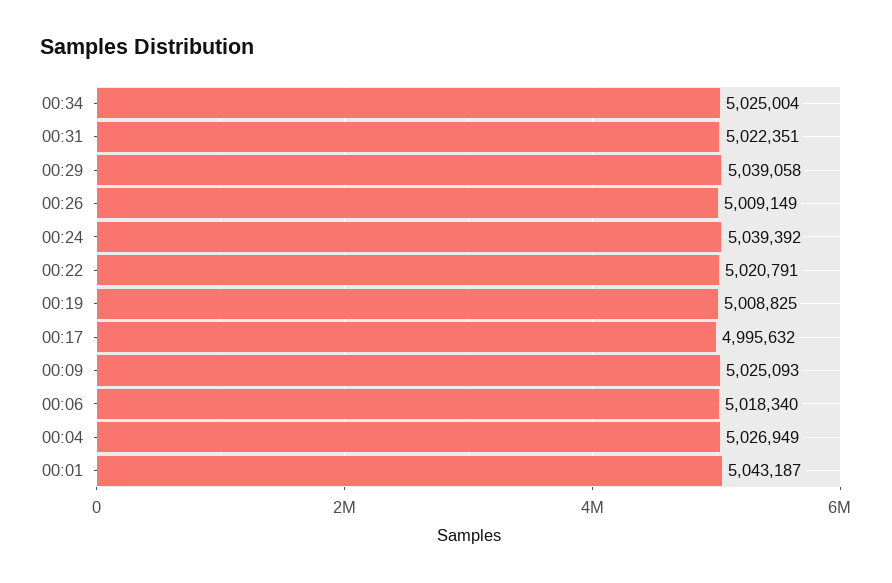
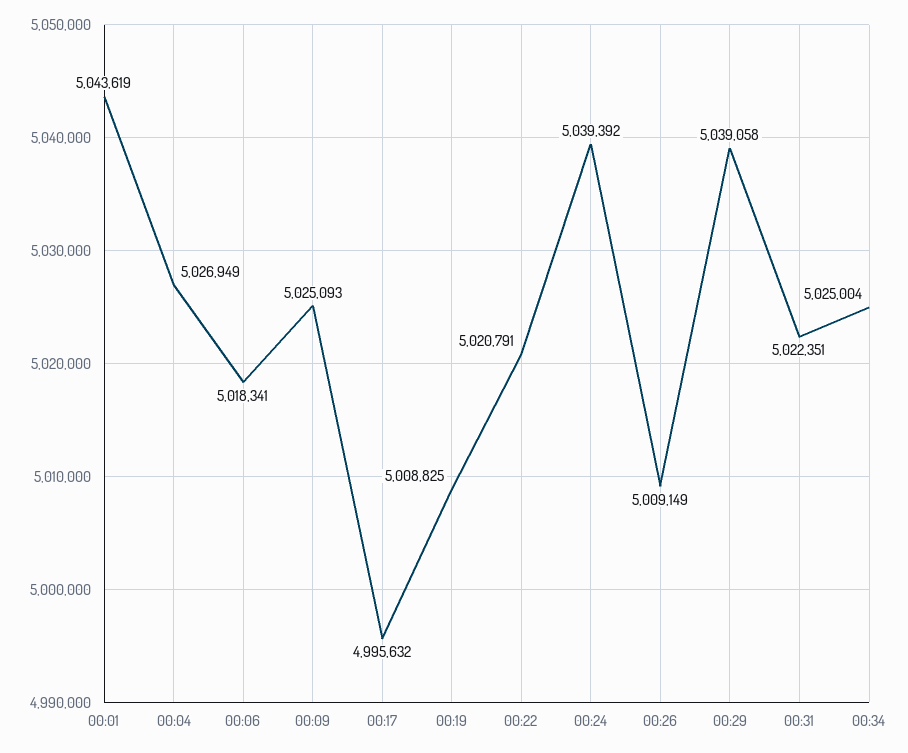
  {
    "00:34": 5025004,
    "00:31": 5022351,
    "00:29": 5039058,
    "00:26": 5009149,
    "00:24": 5039392,
    "00:22": 5020791,
    "00:19": 5008825,
    "00:17": 4995632,
    "00:09": 5025093,
-   "00:06": 5018340,
+   "00:06": 5018341,
    "00:04": 5026949,
-   "00:01": 5043187
+   "00:01": 5043619
  }

